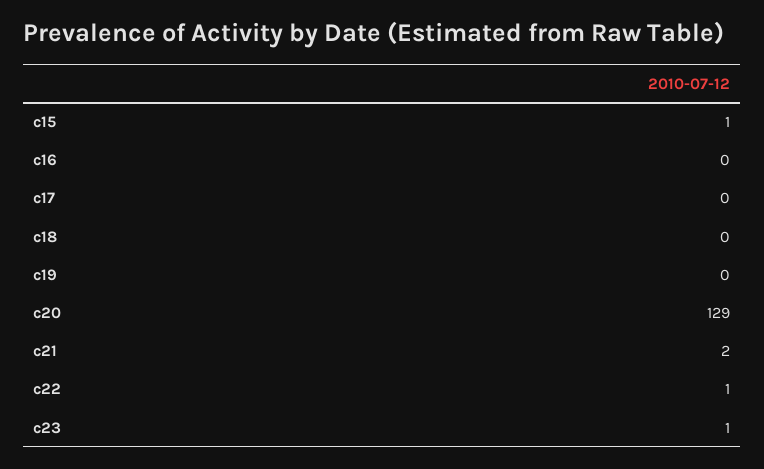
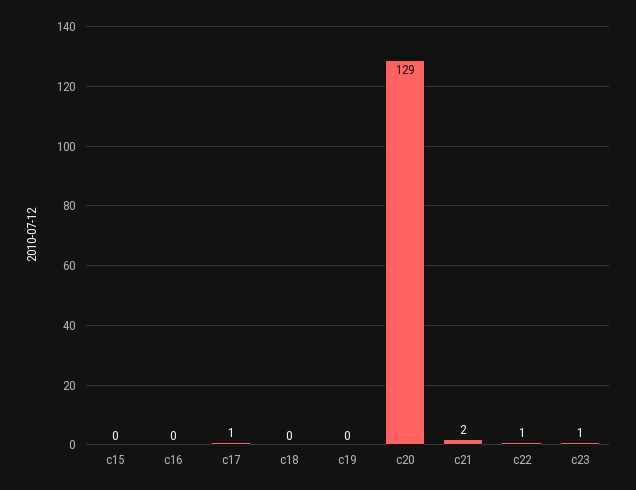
  {
-   "c15": 1,
+   "c15": 0,
    "c16": 0,
-   "c17": 0,
+   "c17": 1,
    "c18": 0,
    "c19": 0,
    "c20": 129,
    "c21": 2,
    "c22": 1,
    "c23": 1
  }

